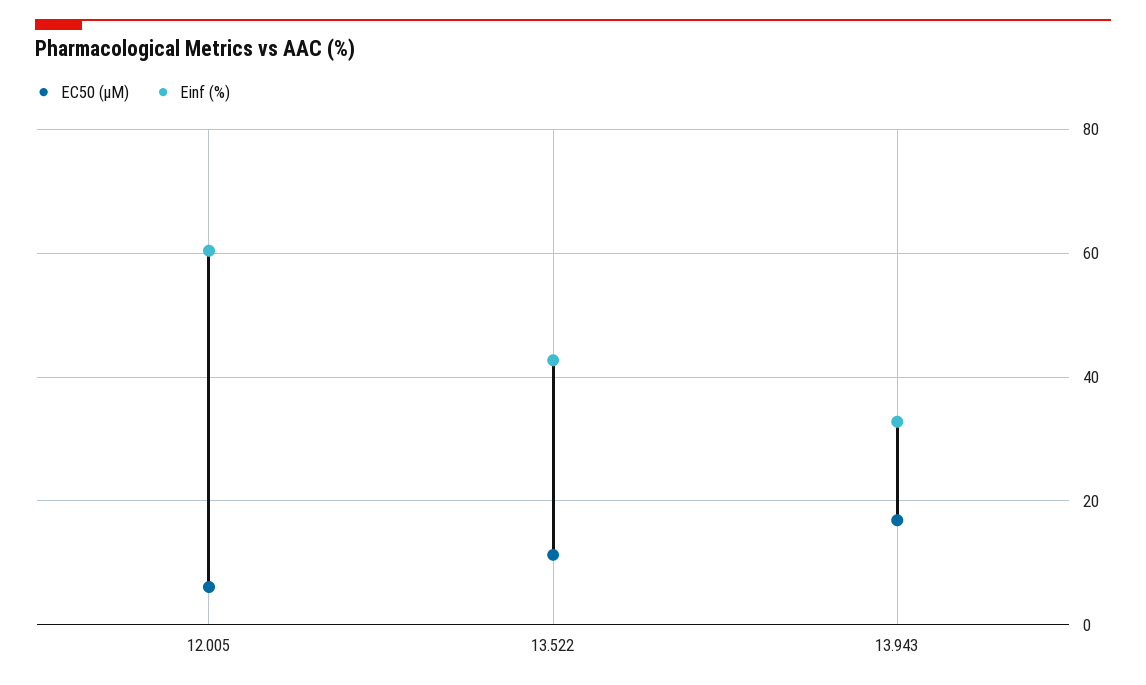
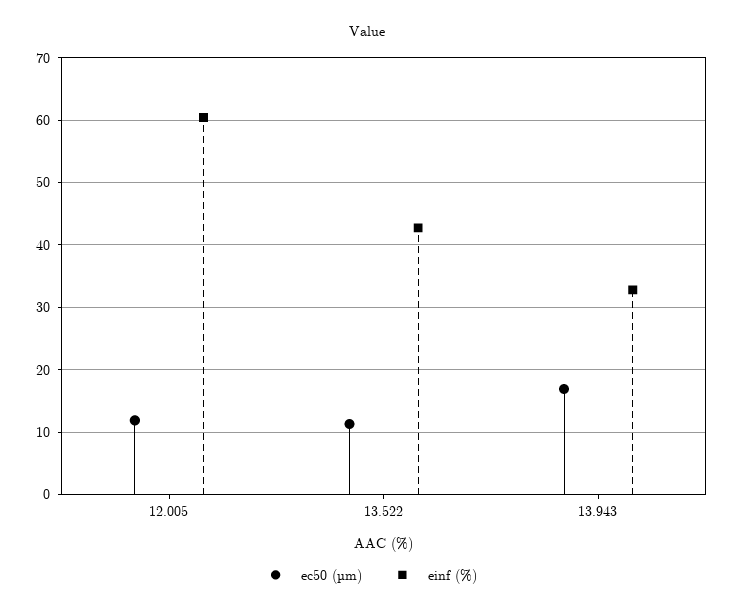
  {
    "EC50 (µM)": {
-     "12.005": 6,
+     "12.005": 12,
      "13.522": 11,
      "13.943": 17
    },
    "Einf (%)": {
      "12.005": 60,
      "13.522": 43,
      "13.943": 33
    }
  }

